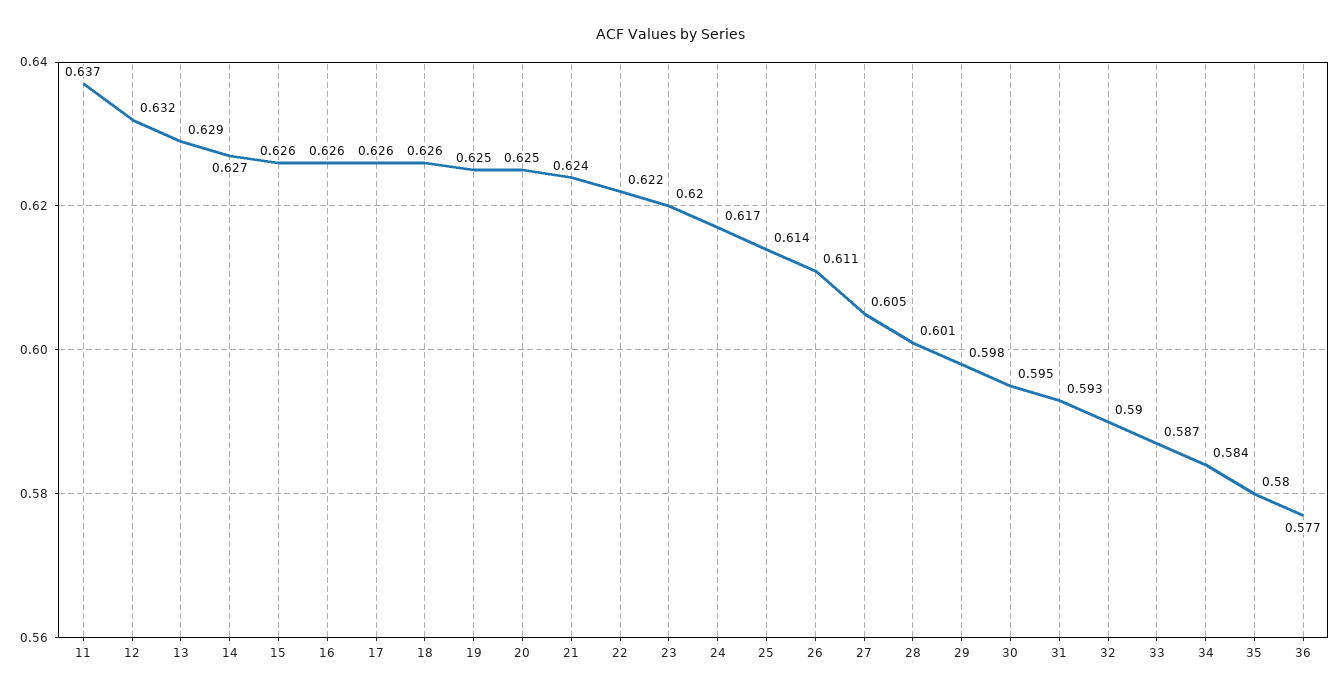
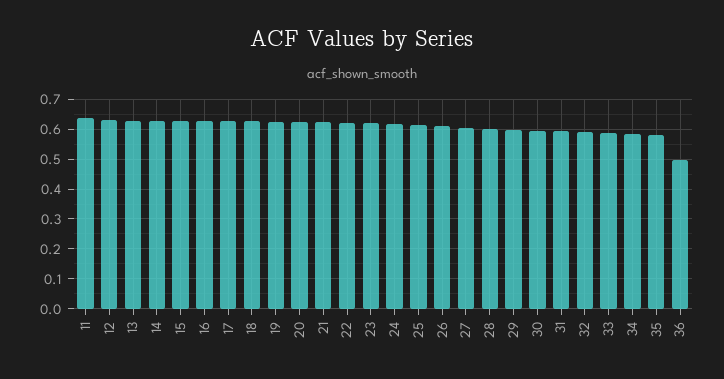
  {
    "11": 0.637,
    "12": 0.632,
    "13": 0.629,
    "14": 0.627,
    "15": 0.626,
    "16": 0.626,
    "17": 0.626,
    "18": 0.626,
    "19": 0.625,
    "20": 0.625,
    "21": 0.624,
    "22": 0.622,
    "23": 0.62,
    "24": 0.617,
    "25": 0.614,
    "26": 0.611,
    "27": 0.605,
    "28": 0.601,
    "29": 0.598,
    "30": 0.595,
    "31": 0.593,
    "32": 0.59,
    "33": 0.587,
    "34": 0.584,
    "35": 0.58,
-   "36": 0.577
+   "36": 0.5
  }

